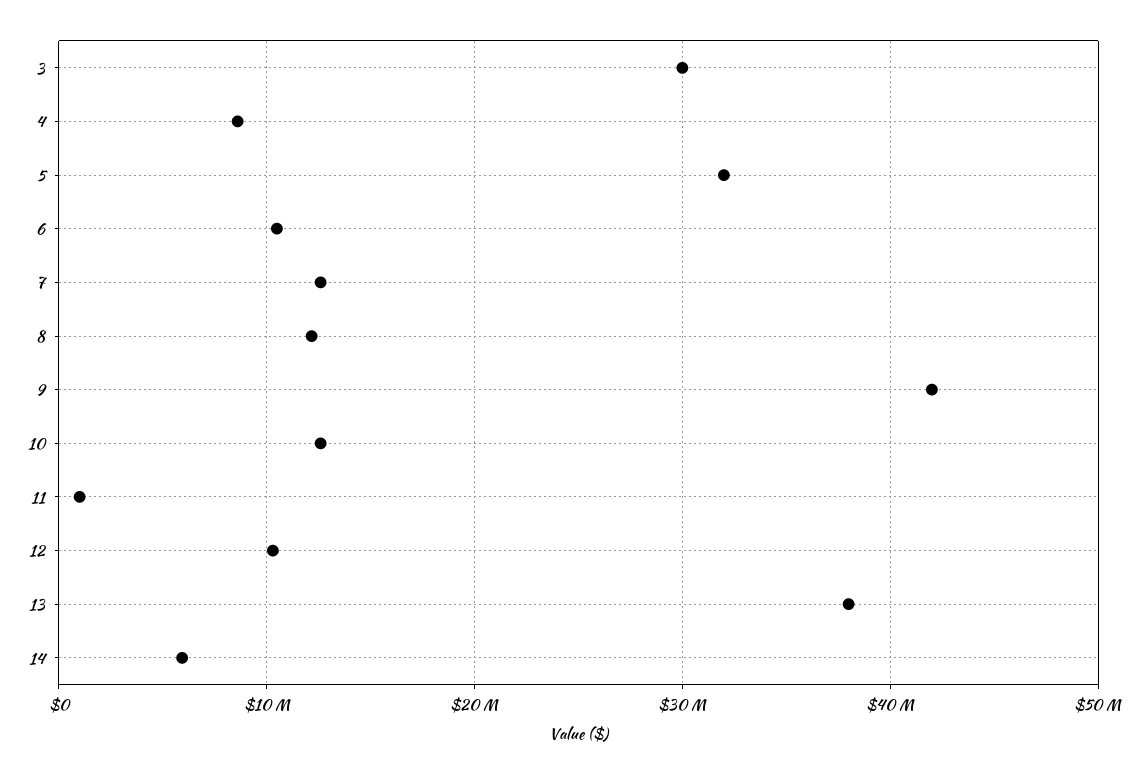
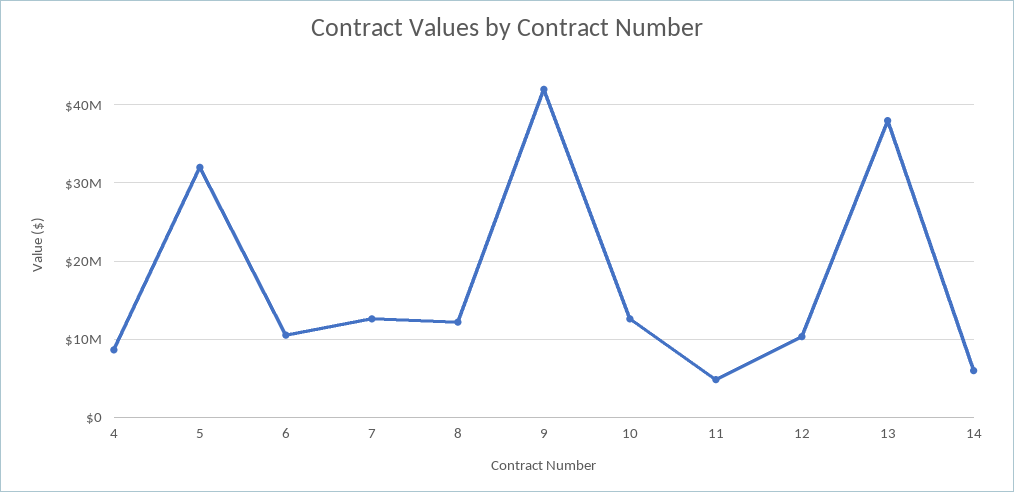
  {
-   "3": 30000000,
    "4": 9000000,
    "5": 32000000,
    "6": 11000000,
    "7": 13000000,
    "8": 12000000,
    "9": 42000000,
    "10": 13000000,
-   "11": 1000000,
+   "11": 5000000,
    "12": 10000000,
    "13": 38000000,
    "14": 6000000
  }

